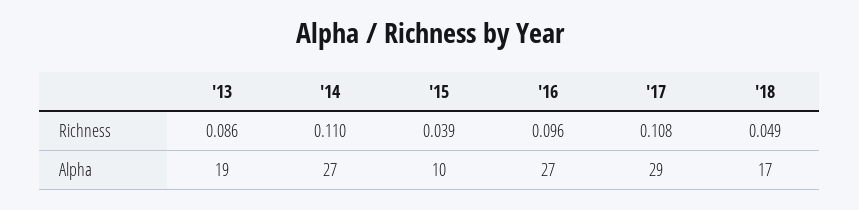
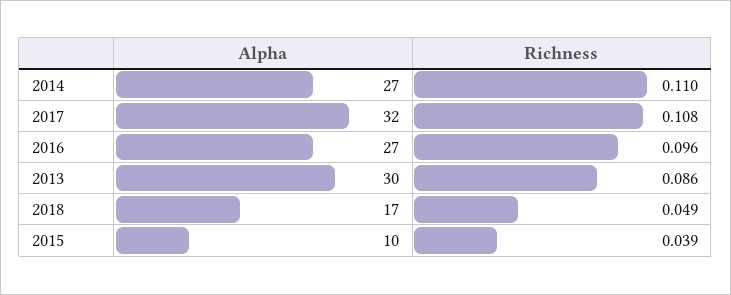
  {
    "'13": {
      "Richness": 0.086,
-     "Alpha": 19
+     "Alpha": 30
    },
    "'14": {
      "Richness": 0.11,
      "Alpha": 27
    },
    "'15": {
      "Richness": 0.039,
      "Alpha": 10
    },
    "'16": {
      "Richness": 0.096,
      "Alpha": 27
    },
    "'17": {
      "Richness": 0.108,
-     "Alpha": 29
+     "Alpha": 32
    },
    "'18": {
      "Richness": 0.049,
      "Alpha": 17
    }
  }

